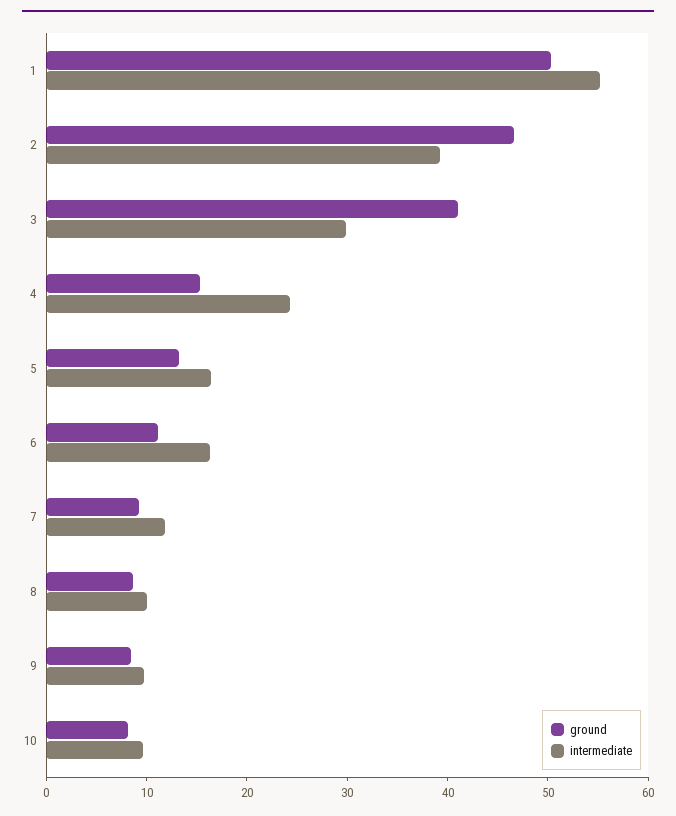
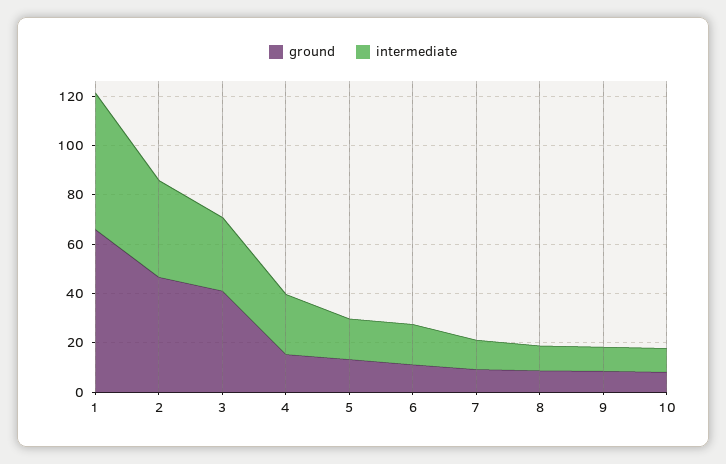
  {
    "ground": {
-     "1": 50,
+     "1": 65,
      "2": 46,
      "3": 42,
      "4": 16,
      "5": 14,
      "6": 12,
      "7": 10,
      "8": 8,
      "9": 8,
      "10": 8
    },
    "intermediate": {
      "1": 56,
      "2": 40,
      "3": 30,
      "4": 24,
      "5": 16,
      "6": 16,
      "7": 12,
      "8": 10,
      "9": 10,
      "10": 10
    }
  }

